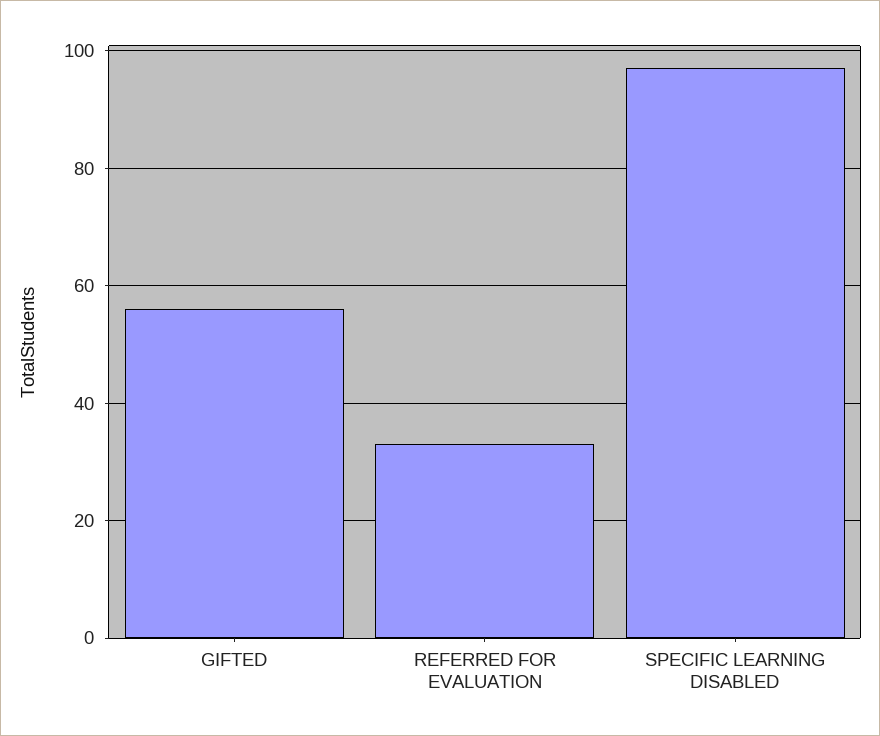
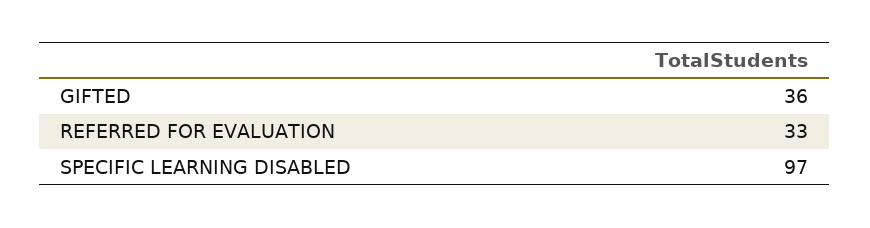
  {
-   "GIFTED": 55,
+   "GIFTED": 36,
    "REFERRED FOR EVALUATION": 33,
    "SPECIFIC LEARNING DISABLED": 97
  }

